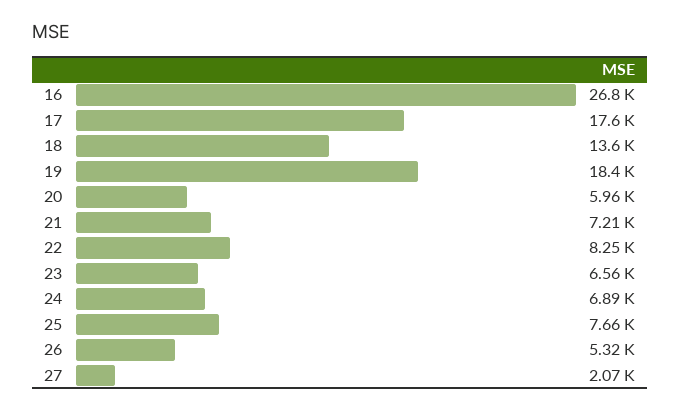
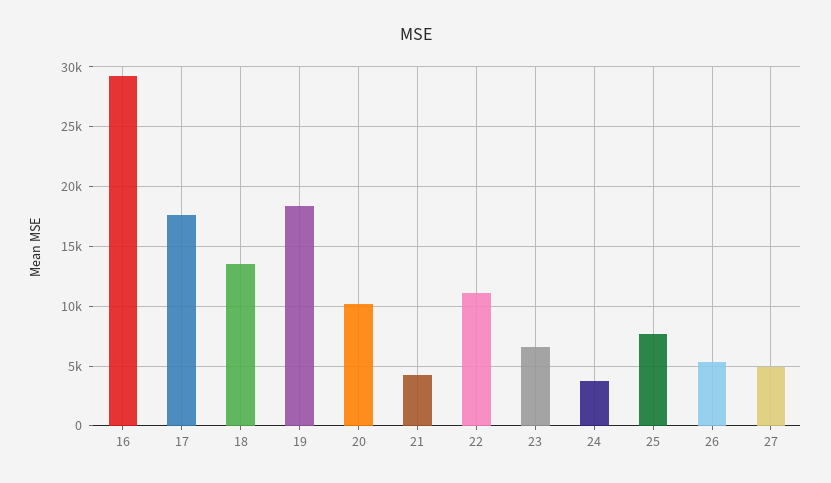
  {
-   "16": 26800,
+   "16": 29000,
    "17": 17600,
    "18": 13600,
    "19": 18400,
-   "20": 5960,
+   "20": 10000,
-   "21": 7210,
+   "21": 4000,
-   "22": 8250,
+   "22": 11000,
    "23": 6560,
-   "24": 6890,
+   "24": 4000,
    "25": 7660,
    "26": 5320,
-   "27": 2070
+   "27": 5000
  }

